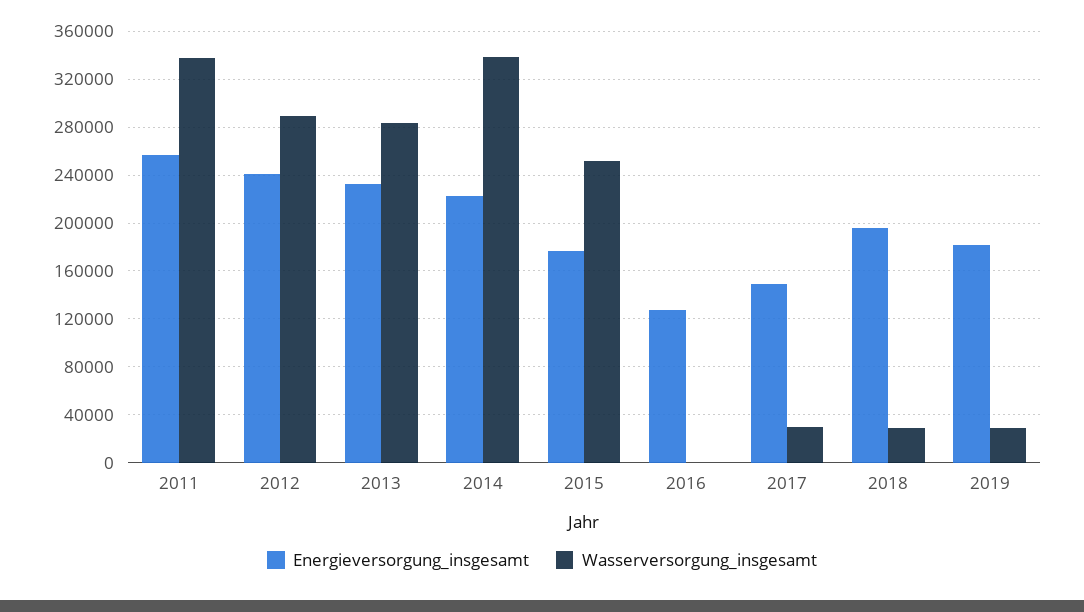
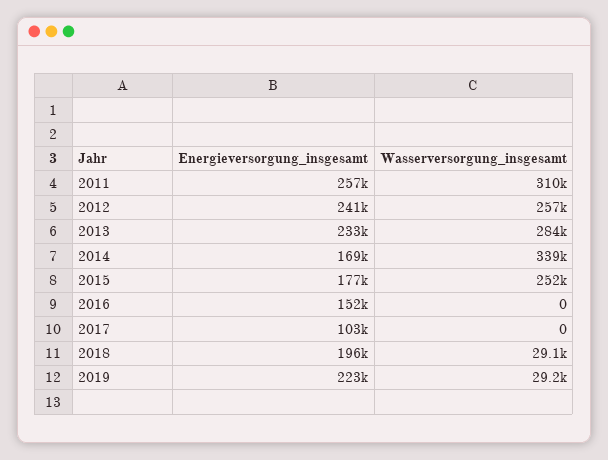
  {
    "Energieversorgung_insgesamt": {
      "2011": 257000,
      "2012": 241000,
      "2013": 233000,
-     "2014": 220000,
+     "2014": 169000,
      "2015": 177000,
-     "2016": 130000,
+     "2016": 152000,
-     "2017": 150000,
+     "2017": 103000,
      "2018": 196000,
-     "2019": 180000
+     "2019": 223000
    },
    "Wasserversorgung_insgesamt": {
-     "2011": 340000,
+     "2011": 310000,
-     "2012": 290000,
+     "2012": 257000,
      "2013": 284000,
      "2014": 339000,
      "2015": 252000,
      "2016": 0,
-     "2017": 30000,
+     "2017": 0,
      "2018": 29100,
      "2019": 29200
    }
  }

